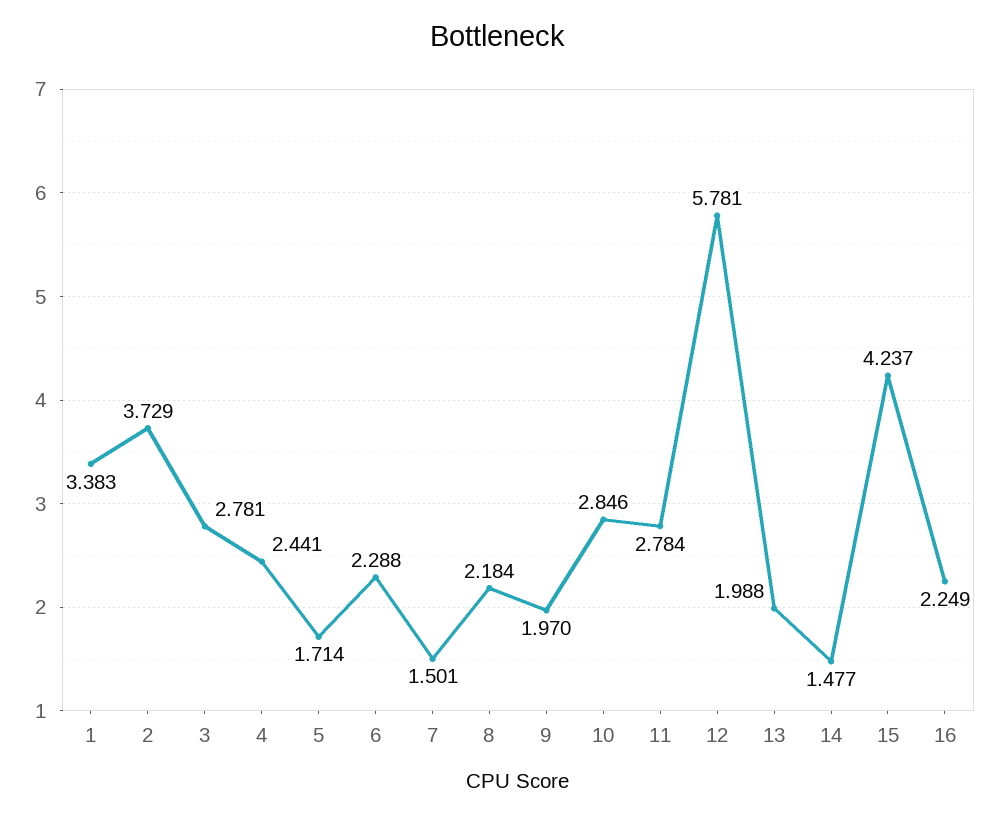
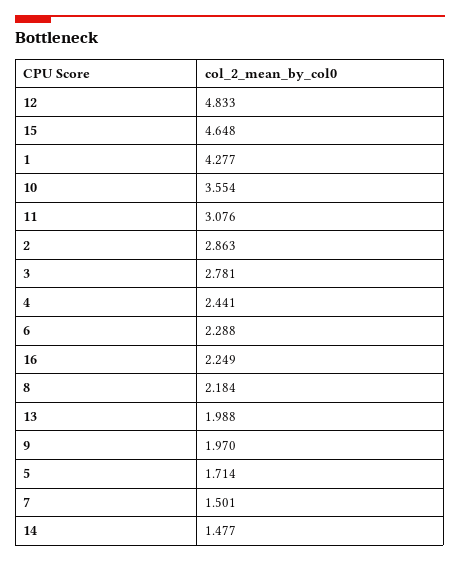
  {
-   "1": 3.383,
+   "1": 4.277,
-   "2": 3.729,
+   "2": 2.863,
    "3": 2.781,
    "4": 2.441,
    "5": 1.714,
    "6": 2.288,
    "7": 1.501,
    "8": 2.184,
    "9": 1.97,
-   "10": 2.846,
+   "10": 3.554,
-   "11": 2.784,
+   "11": 3.076,
-   "12": 5.781,
+   "12": 4.833,
    "13": 1.988,
    "14": 1.477,
-   "15": 4.237,
+   "15": 4.648,
    "16": 2.249
  }

